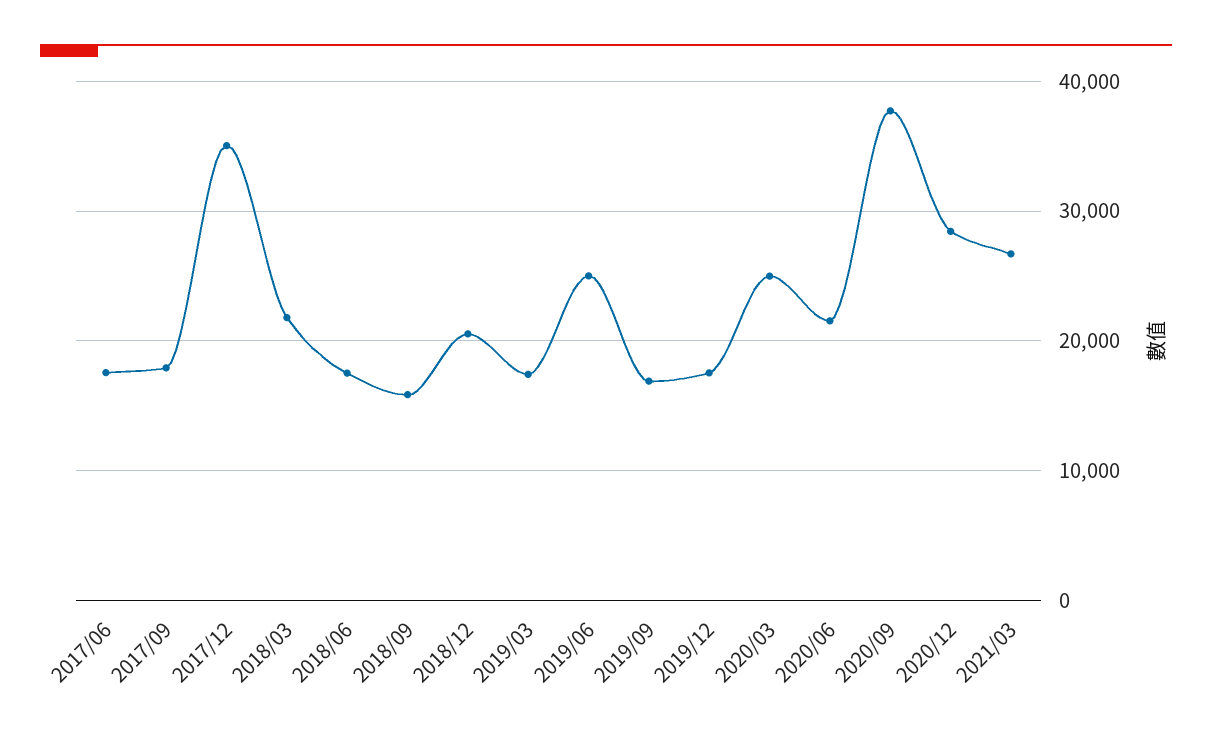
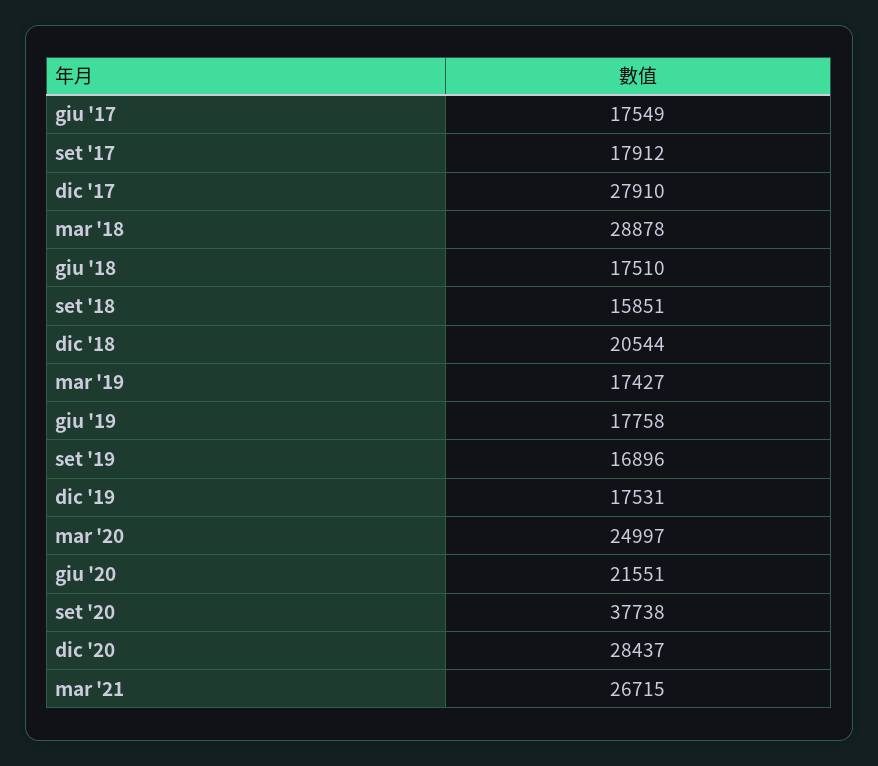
  {
    "2017/06": 17549,
    "2017/09": 17912,
-   "2017/12": 35000,
+   "2017/12": 27910,
-   "2018/03": 22000,
+   "2018/03": 28878,
    "2018/06": 17510,
    "2018/09": 15851,
    "2018/12": 20544,
    "2019/03": 17427,
-   "2019/06": 25000,
+   "2019/06": 17758,
    "2019/09": 16896,
    "2019/12": 17531,
    "2020/03": 24997,
    "2020/06": 21551,
    "2020/09": 37738,
    "2020/12": 28437,
    "2021/03": 26715
  }

